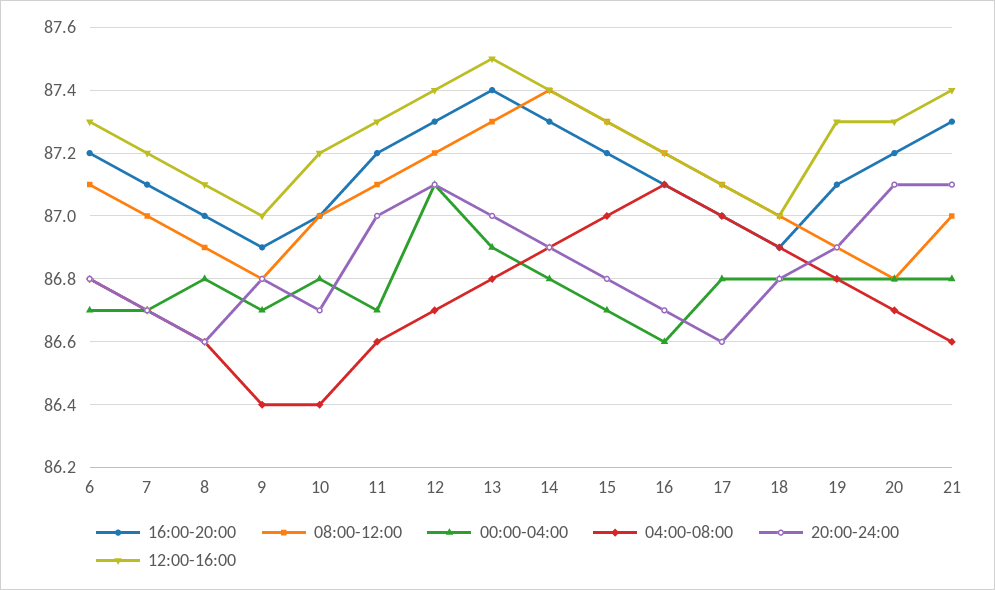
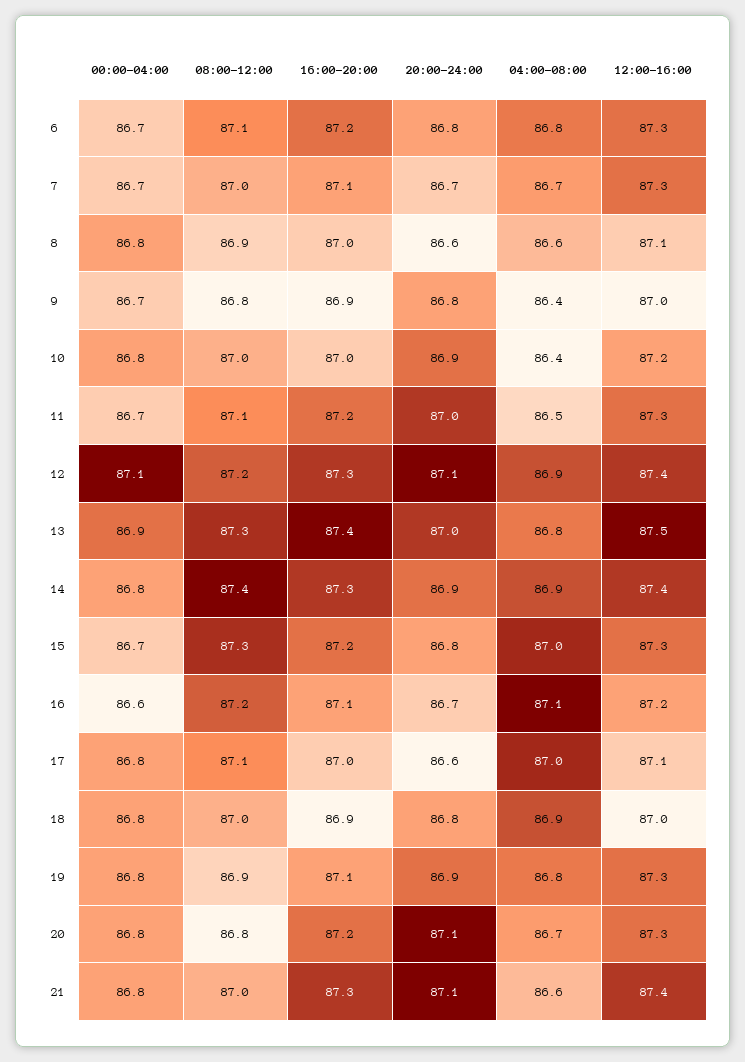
  {
    "16:00-20:00": {
      "6": 87.2,
      "7": 87.1,
      "8": 87,
      "9": 86.9,
      "10": 87,
      "11": 87.2,
      "12": 87.3,
      "13": 87.4,
      "14": 87.3,
      "15": 87.2,
      "16": 87.1,
      "17": 87,
      "18": 86.9,
      "19": 87.1,
      "20": 87.2,
      "21": 87.3
    },
    "08:00-12:00": {
      "6": 87.1,
      "7": 87,
      "8": 86.9,
      "9": 86.8,
      "10": 87,
      "11": 87.1,
      "12": 87.2,
      "13": 87.3,
      "14": 87.4,
      "15": 87.3,
      "16": 87.2,
      "17": 87.1,
      "18": 87,
      "19": 86.9,
      "20": 86.8,
      "21": 87
    },
    "00:00-04:00": {
      "6": 86.7,
      "7": 86.7,
      "8": 86.8,
      "9": 86.7,
      "10": 86.8,
      "11": 86.7,
      "12": 87.1,
      "13": 86.9,
      "14": 86.8,
      "15": 86.7,
      "16": 86.6,
      "17": 86.8,
      "18": 86.8,
      "19": 86.8,
      "20": 86.8,
      "21": 86.8
    },
    "04:00-08:00": {
      "6": 86.8,
      "7": 86.7,
      "8": 86.6,
      "9": 86.4,
      "10": 86.4,
-     "11": 86.6,
+     "11": 86.5,
-     "12": 86.7,
+     "12": 86.9,
      "13": 86.8,
      "14": 86.9,
      "15": 87,
      "16": 87.1,
      "17": 87,
      "18": 86.9,
      "19": 86.8,
      "20": 86.7,
      "21": 86.6
    },
    "20:00-24:00": {
      "6": 86.8,
      "7": 86.7,
      "8": 86.6,
      "9": 86.8,
-     "10": 86.7,
+     "10": 86.9,
      "11": 87,
      "12": 87.1,
      "13": 87,
      "14": 86.9,
      "15": 86.8,
      "16": 86.7,
      "17": 86.6,
      "18": 86.8,
      "19": 86.9,
      "20": 87.1,
      "21": 87.1
    },
    "12:00-16:00": {
      "6": 87.3,
-     "7": 87.2,
+     "7": 87.3,
      "8": 87.1,
      "9": 87,
      "10": 87.2,
      "11": 87.3,
      "12": 87.4,
      "13": 87.5,
      "14": 87.4,
      "15": 87.3,
      "16": 87.2,
      "17": 87.1,
      "18": 87,
      "19": 87.3,
      "20": 87.3,
      "21": 87.4
    }
  }

